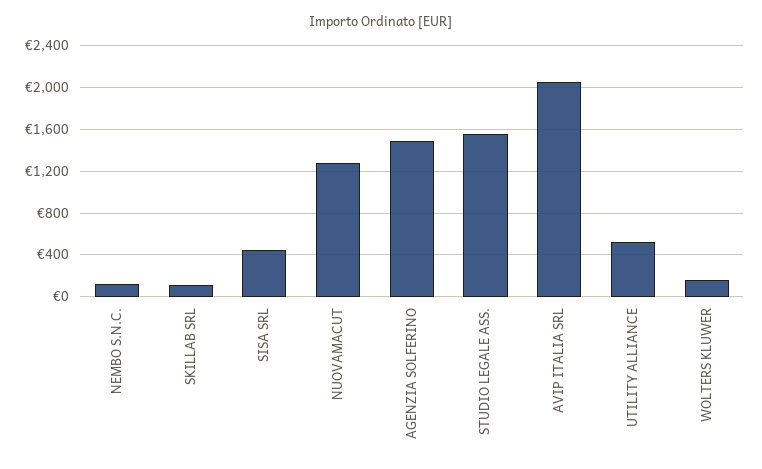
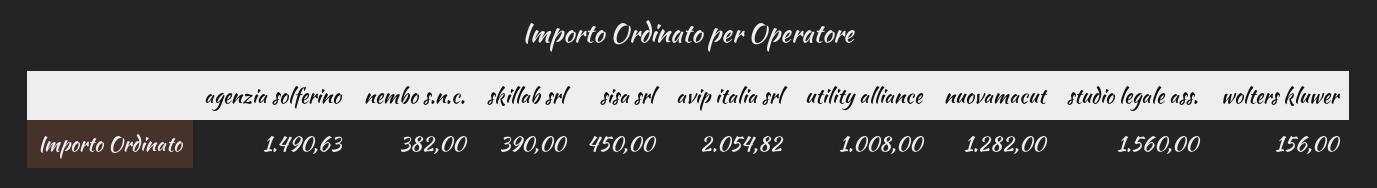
  {
-   "NEMBO S.N.C.": 100,
+   "NEMBO S.N.C.": 382,
-   "SKILLAB SRL": 100,
+   "SKILLAB SRL": 390,
    "SISA SRL": 450,
    "NUOVAMACUT": 1282,
    "AGENZIA SOLFERINO": 1490.63,
    "STUDIO LEGALE ASS.": 1560,
    "AVIP ITALIA SRL": 2054.82,
-   "UTILITY ALLIANCE": 500,
+   "UTILITY ALLIANCE": 1008,
    "WOLTERS KLUWER": 156
  }

